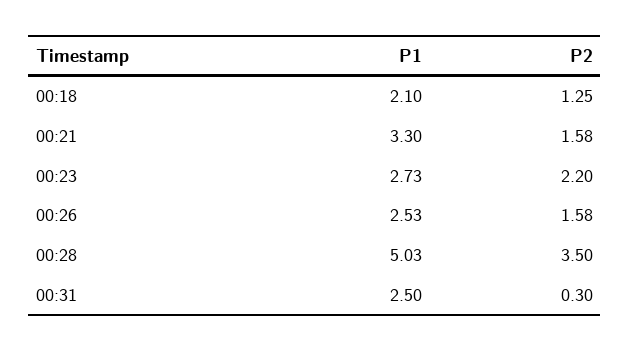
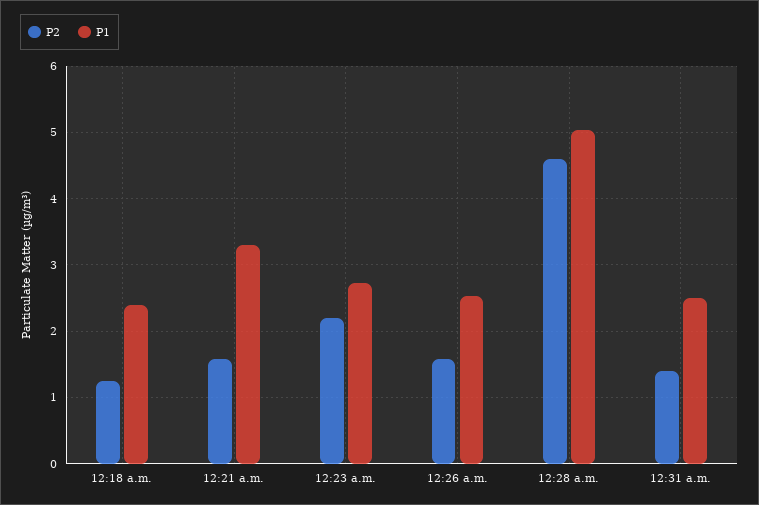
  {
    "P1": {
-     "00:18": 2.1,
+     "00:18": 2.4,
      "00:21": 3.3,
      "00:23": 2.73,
      "00:26": 2.53,
      "00:28": 5.03,
      "00:31": 2.5
    },
    "P2": {
      "00:18": 1.25,
      "00:21": 1.58,
      "00:23": 2.2,
      "00:26": 1.58,
-     "00:28": 3.5,
+     "00:28": 4.6,
-     "00:31": 0.3
+     "00:31": 1.4
    }
  }

